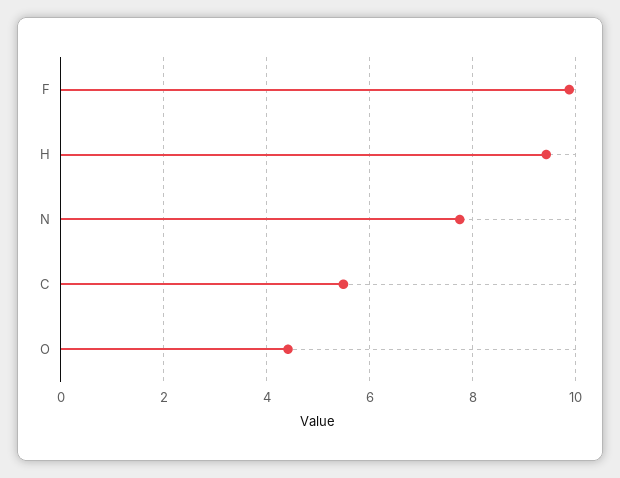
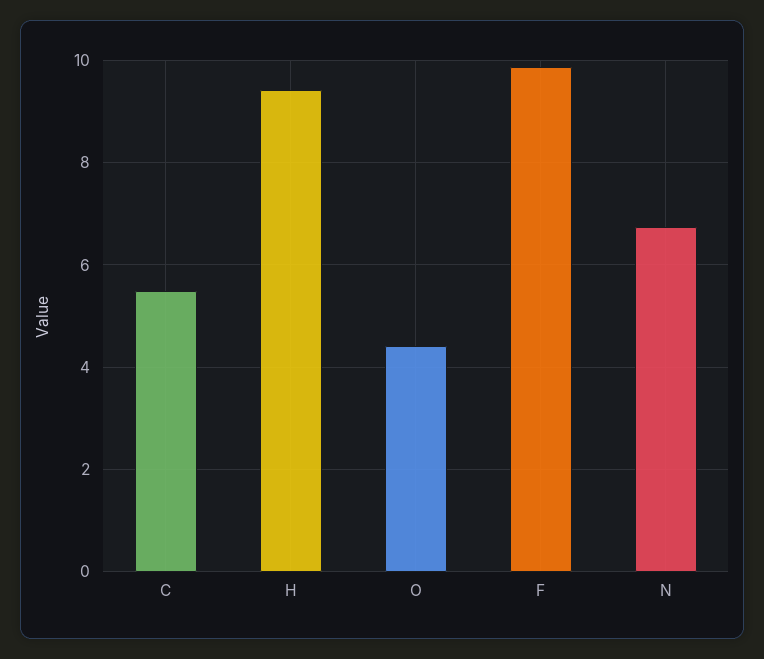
  {
    "F": 9.8,
    "H": 9.4,
-   "N": 7.8,
+   "N": 6.8,
    "C": 5.4,
    "O": 4.4
  }

